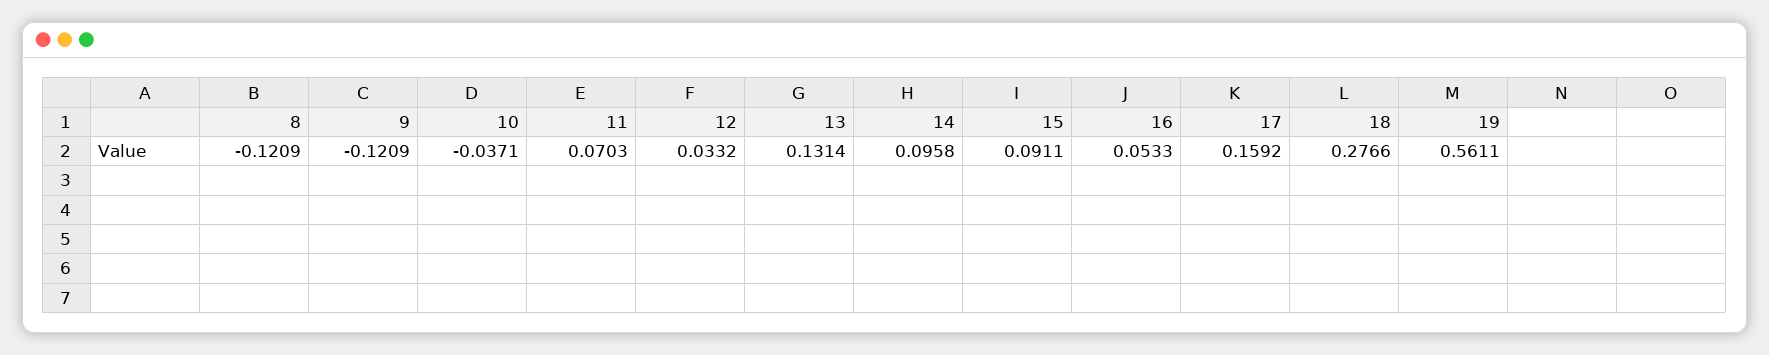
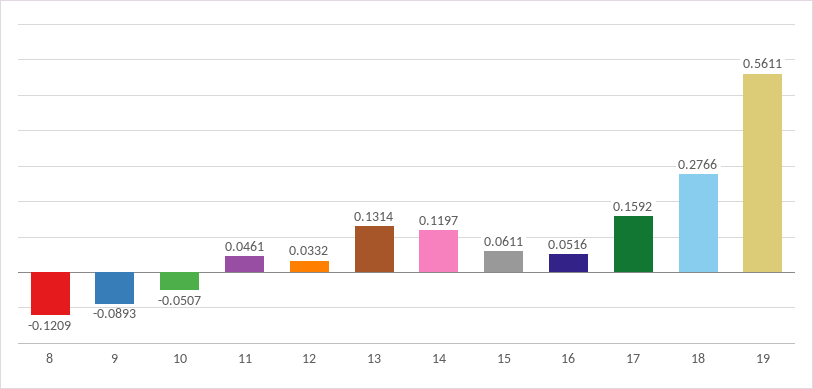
  {
    "8": -0.1209,
-   "9": -0.1209,
+   "9": -0.0893,
-   "10": -0.0371,
+   "10": -0.0507,
-   "11": 0.0703,
+   "11": 0.0461,
    "12": 0.0332,
    "13": 0.1314,
-   "14": 0.0958,
+   "14": 0.1197,
-   "15": 0.0911,
+   "15": 0.0611,
-   "16": 0.0533,
+   "16": 0.0516,
    "17": 0.1592,
    "18": 0.2766,
    "19": 0.5611
  }

